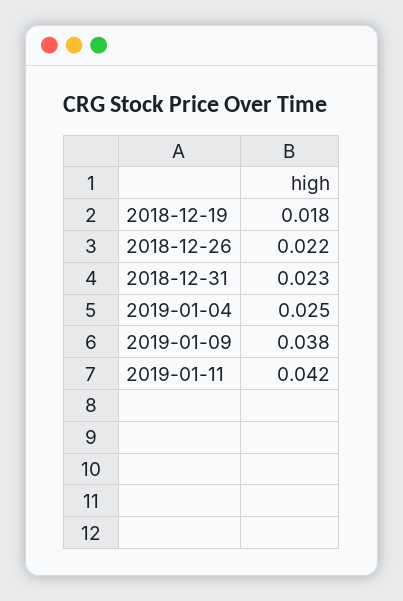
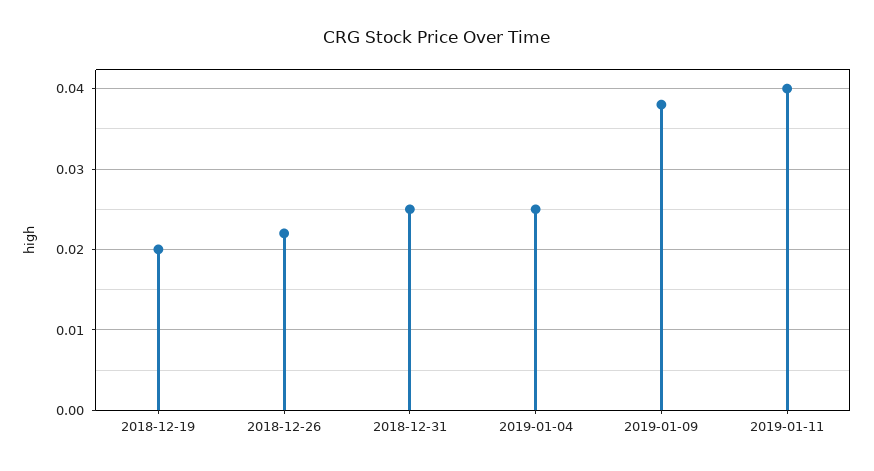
  {
-   "2018-12-19": 0.018,
+   "2018-12-19": 0.02,
    "2018-12-26": 0.022,
-   "2018-12-31": 0.023,
+   "2018-12-31": 0.025,
    "2019-01-04": 0.025,
    "2019-01-09": 0.038,
-   "2019-01-11": 0.042
+   "2019-01-11": 0.04
  }

